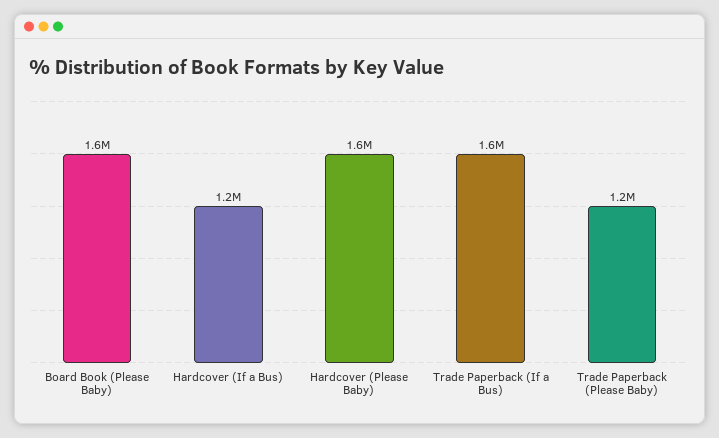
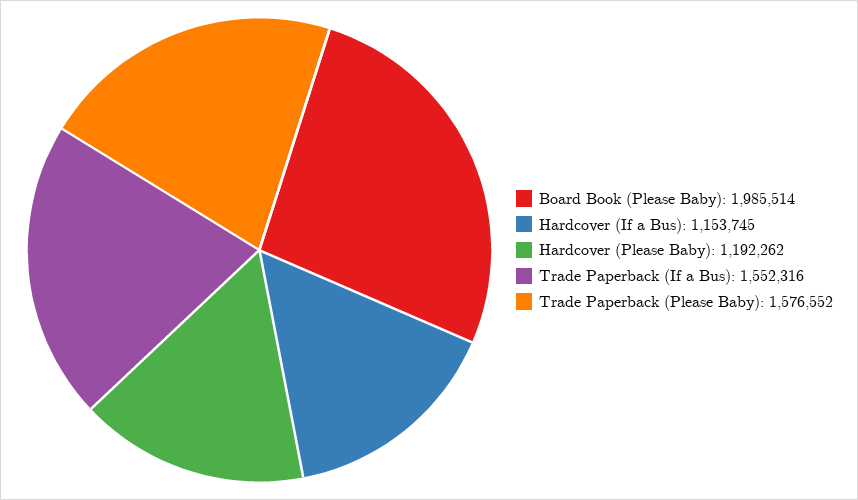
  {
-   "Board Book (Please Baby)": 1600000,
+   "Board Book (Please Baby)": 1985514,
    "Hardcover (If a Bus)": 1153745,
-   "Hardcover (Please Baby)": 1600000,
+   "Hardcover (Please Baby)": 1192262,
    "Trade Paperback (If a Bus)": 1552316,
-   "Trade Paperback (Please Baby)": 1200000
+   "Trade Paperback (Please Baby)": 1576552
  }

